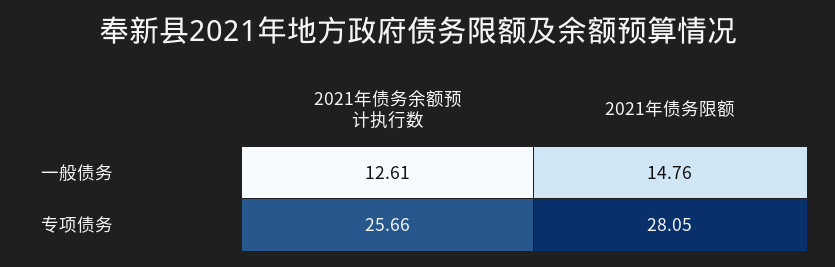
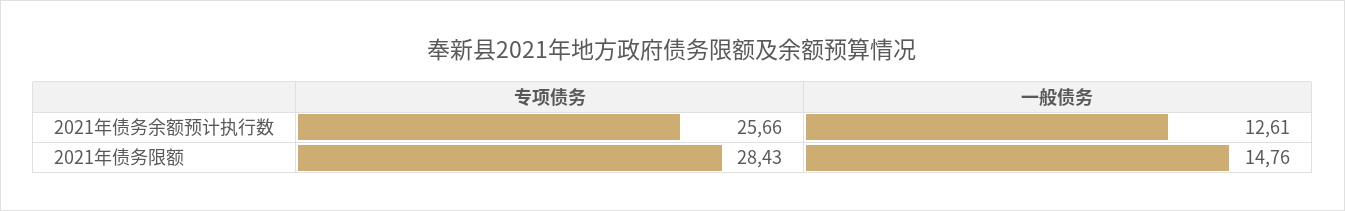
  {
    "2021年债务余额预计执行数": {
      "一般债务": 12.61,
      "专项债务": 25.66
    },
    "2021年债务限额": {
      "一般债务": 14.76,
-     "专项债务": 28.05
+     "专项债务": 28.43
    }
  }

